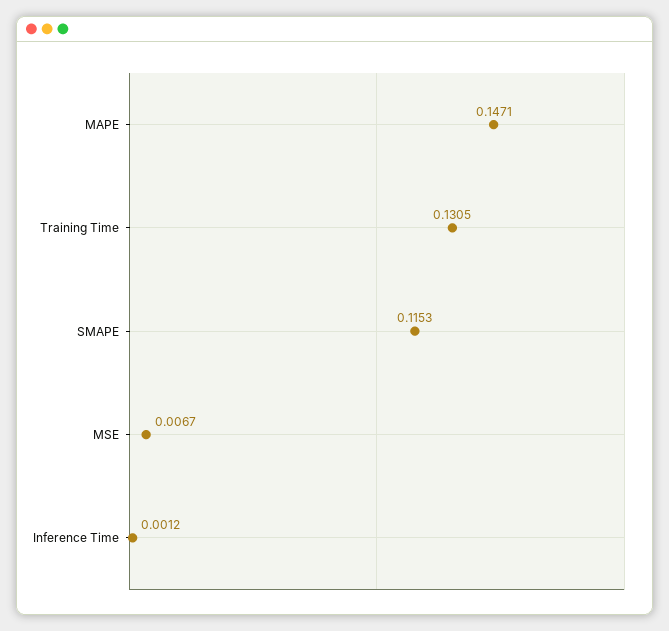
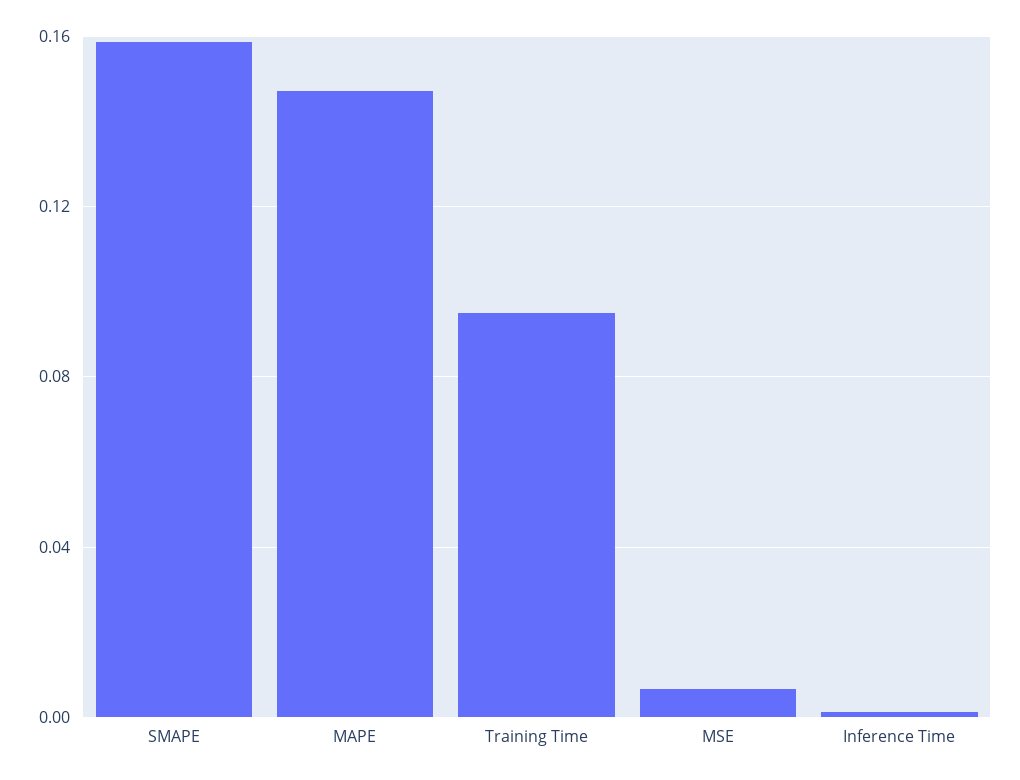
  {
    "MAPE": 0.1471,
-   "Training Time": 0.1305,
+   "Training Time": 0.095,
-   "SMAPE": 0.1153,
+   "SMAPE": 0.16,
    "MSE": 0.0067,
    "Inference Time": 0.0012
  }

